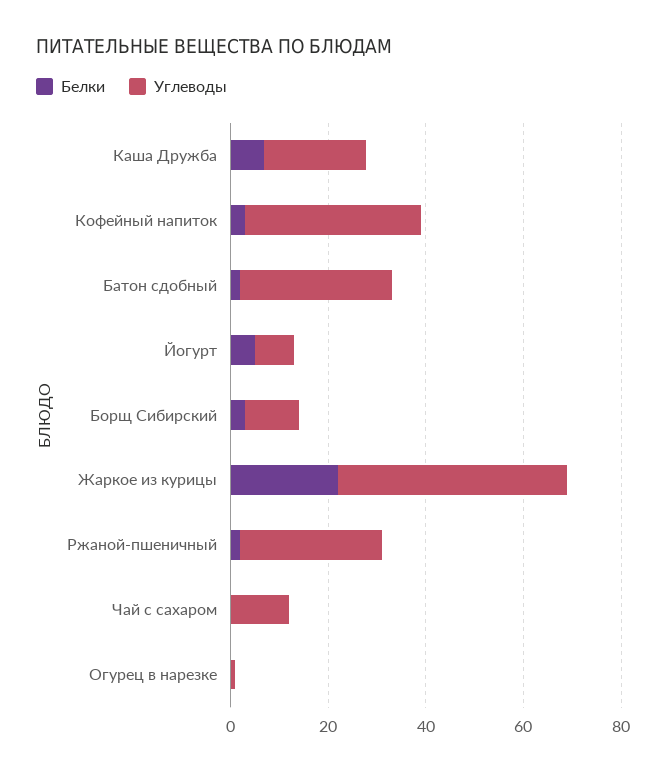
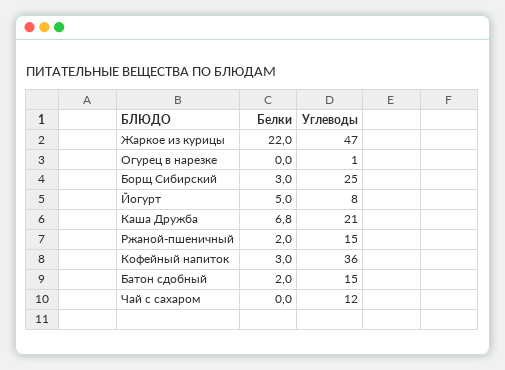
  {
    "Белки": {
      "Каша Дружба": 6.8,
      "Кофейный напиток": 3,
      "Батон сдобный": 2,
      "Йогурт": 5,
      "Борщ Сибирский": 3,
      "Жаркое из курицы": 22,
      "Ржаной-пшеничный": 2,
      "Чай с сахаром": 0,
      "Огурец в нарезке": 0
    },
    "Углеводы": {
      "Каша Дружба": 21,
      "Кофейный напиток": 36,
-     "Батон сдобный": 30,
+     "Батон сдобный": 15,
      "Йогурт": 8,
-     "Борщ Сибирский": 10,
+     "Борщ Сибирский": 25,
      "Жаркое из курицы": 47,
-     "Ржаной-пшеничный": 30,
+     "Ржаной-пшеничный": 15,
      "Чай с сахаром": 12,
      "Огурец в нарезке": 1
    }
  }

